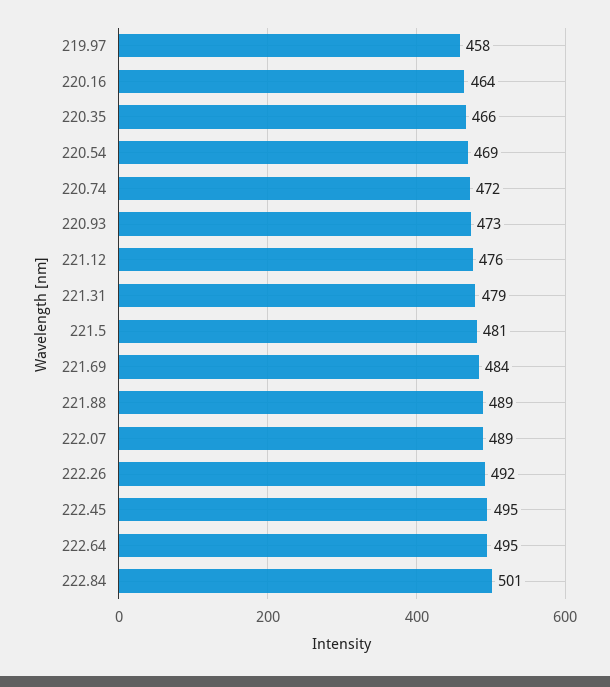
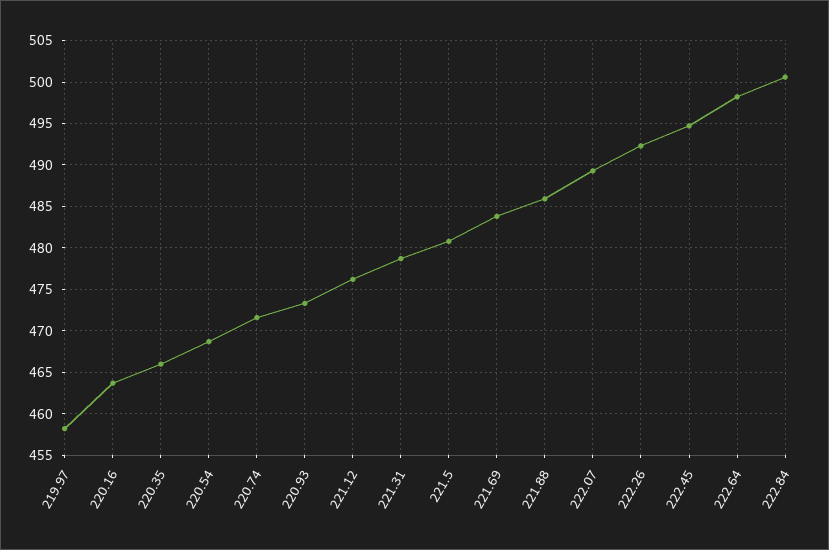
  {
    "219.97": 458,
    "220.16": 464,
    "220.35": 466,
    "220.54": 469,
    "220.74": 472,
    "220.93": 473,
    "221.12": 476,
    "221.31": 479,
    "221.5": 481,
    "221.69": 484,
-   "221.88": 489,
+   "221.88": 486,
    "222.07": 489,
    "222.26": 492,
    "222.45": 495,
-   "222.64": 495,
+   "222.64": 498,
    "222.84": 501
  }

